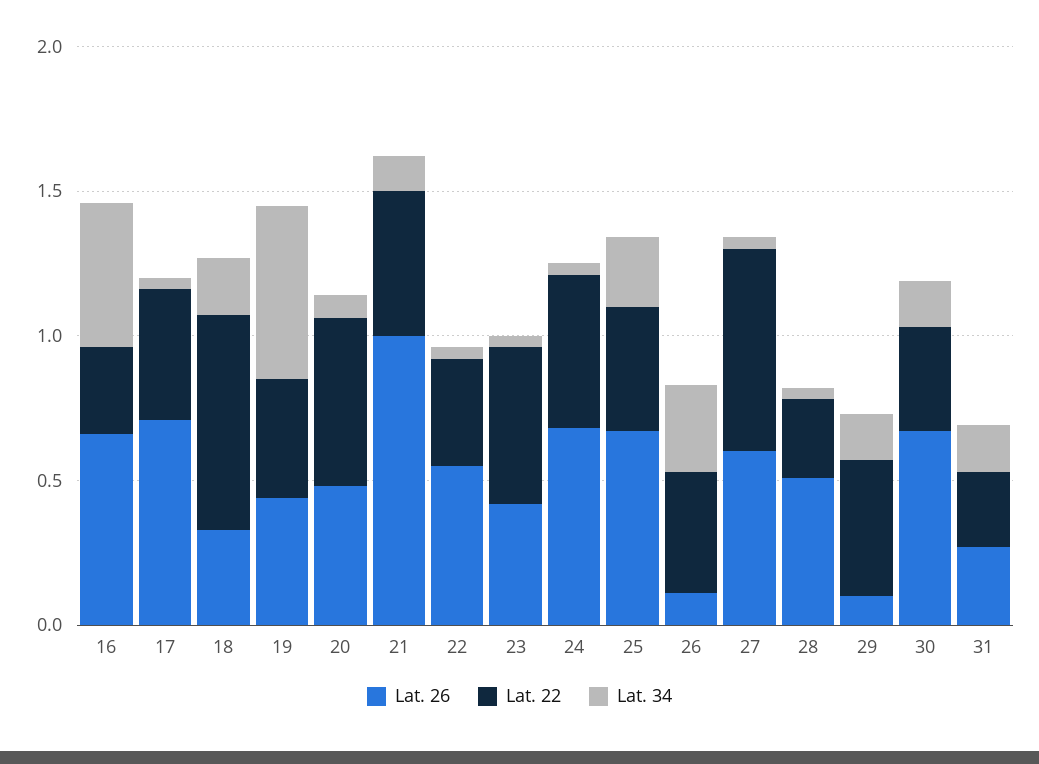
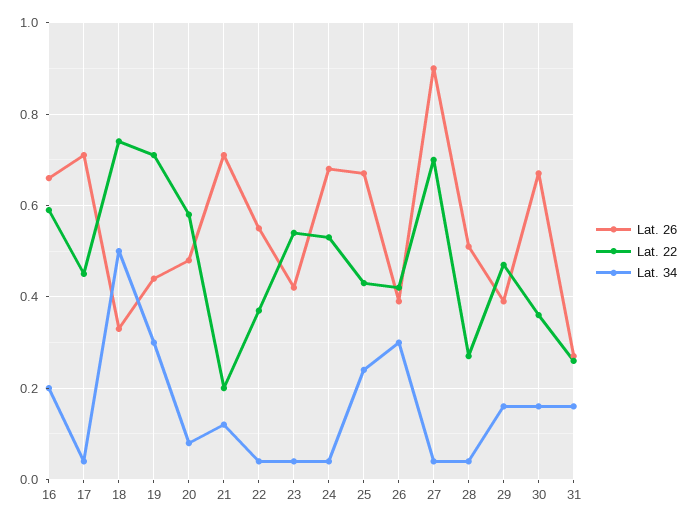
  {
    "Lat. 26": {
      "16": 0.65,
      "17": 0.7,
      "18": 0.35,
      "19": 0.45,
      "20": 0.5,
-     "21": 1,
+     "21": 0.7,
      "22": 0.55,
      "23": 0.4,
      "24": 0.7,
      "25": 0.65,
-     "26": 0.1,
+     "26": 0.4,
-     "27": 0.6,
+     "27": 0.9,
      "28": 0.5,
-     "29": 0.1,
+     "29": 0.4,
      "30": 0.65,
      "31": 0.25
    },
    "Lat. 22": {
-     "16": 0.3,
+     "16": 0.6,
      "17": 0.45,
      "18": 0.75,
-     "19": 0.4,
+     "19": 0.7,
      "20": 0.6,
-     "21": 0.5,
+     "21": 0.2,
      "22": 0.35,
      "23": 0.55,
      "24": 0.55,
      "25": 0.45,
      "26": 0.4,
      "27": 0.7,
      "28": 0.25,
      "29": 0.45,
      "30": 0.35,
      "31": 0.25
    },
    "Lat. 34": {
-     "16": 0.5,
+     "16": 0.2,
      "17": 0.05,
-     "18": 0.2,
+     "18": 0.5,
-     "19": 0.6,
+     "19": 0.3,
      "20": 0.1,
      "21": 0.1,
      "22": 0.05,
      "23": 0.05,
      "24": 0.05,
      "25": 0.25,
      "26": 0.3,
      "27": 0.05,
      "28": 0.05,
      "29": 0.15,
      "30": 0.15,
      "31": 0.15
    }
  }

